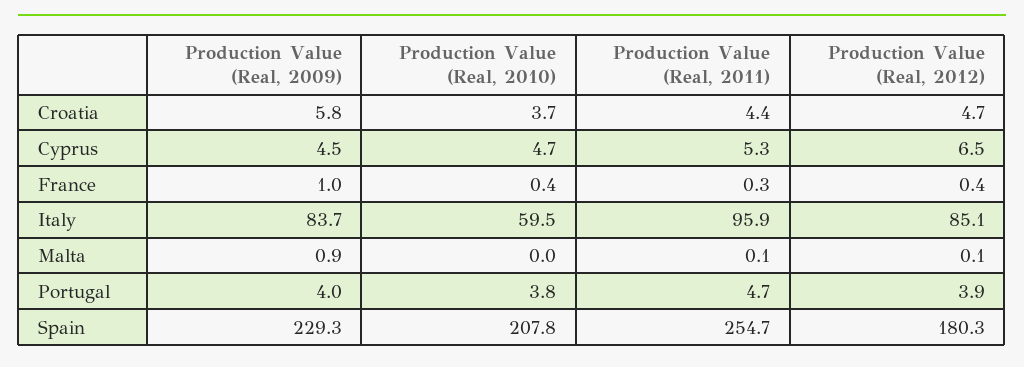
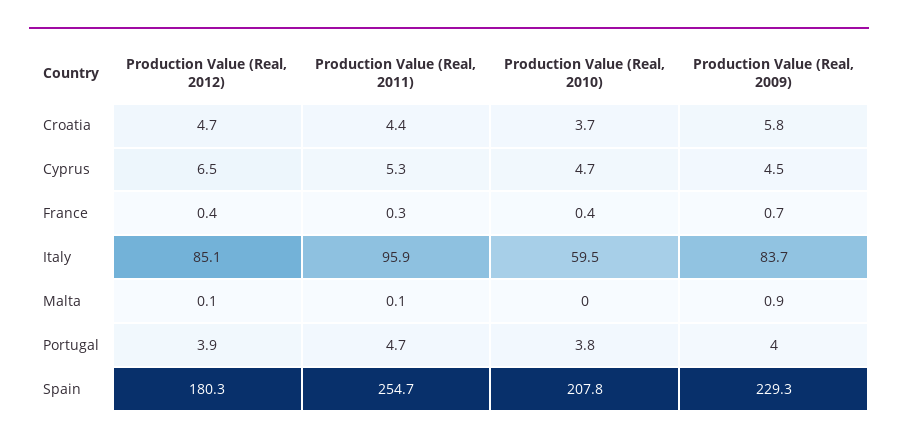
  {
    "Production Value (Real, 2009)": {
      "Croatia": 5.8,
      "Cyprus": 4.5,
-     "France": 1,
+     "France": 0.7,
      "Italy": 83.7,
      "Malta": 0.9,
      "Portugal": 4,
      "Spain": 229.3
    },
    "Production Value (Real, 2010)": {
      "Croatia": 3.7,
      "Cyprus": 4.7,
      "France": 0.4,
      "Italy": 59.5,
      "Malta": 0,
      "Portugal": 3.8,
      "Spain": 207.8
    },
    "Production Value (Real, 2011)": {
      "Croatia": 4.4,
      "Cyprus": 5.3,
      "France": 0.3,
      "Italy": 95.9,
      "Malta": 0.1,
      "Portugal": 4.7,
      "Spain": 254.7
    },
    "Production Value (Real, 2012)": {
      "Croatia": 4.7,
      "Cyprus": 6.5,
      "France": 0.4,
      "Italy": 85.1,
      "Malta": 0.1,
      "Portugal": 3.9,
      "Spain": 180.3
    }
  }

